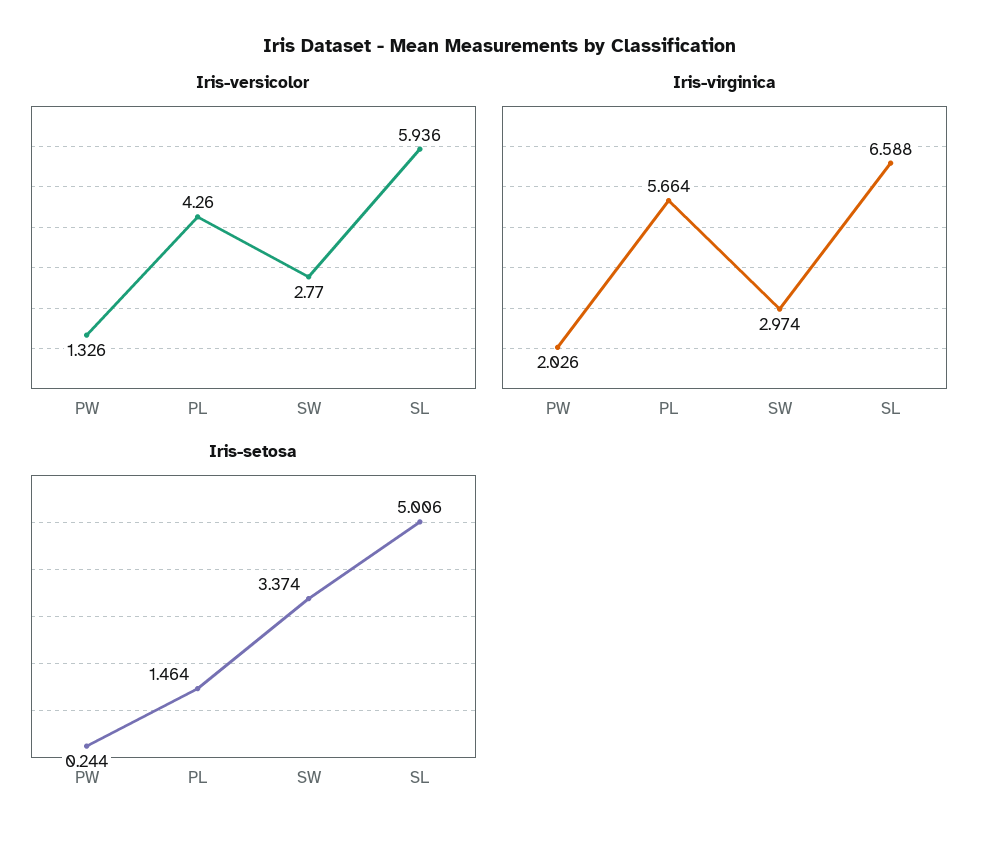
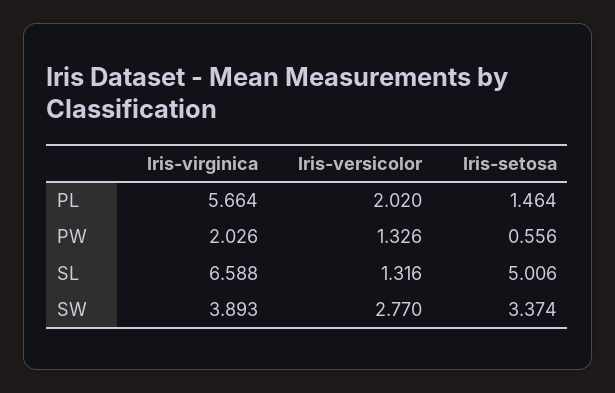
  {
    "Iris-versicolor": {
      "PW": 1.326,
-     "PL": 4.26,
+     "PL": 2.02,
      "SW": 2.77,
-     "SL": 5.936
+     "SL": 1.316
    },
    "Iris-virginica": {
      "PW": 2.026,
      "PL": 5.664,
-     "SW": 2.974,
+     "SW": 3.893,
      "SL": 6.588
    },
    "Iris-setosa": {
-     "PW": 0.244,
+     "PW": 0.556,
      "PL": 1.464,
      "SW": 3.374,
      "SL": 5.006
    }
  }

